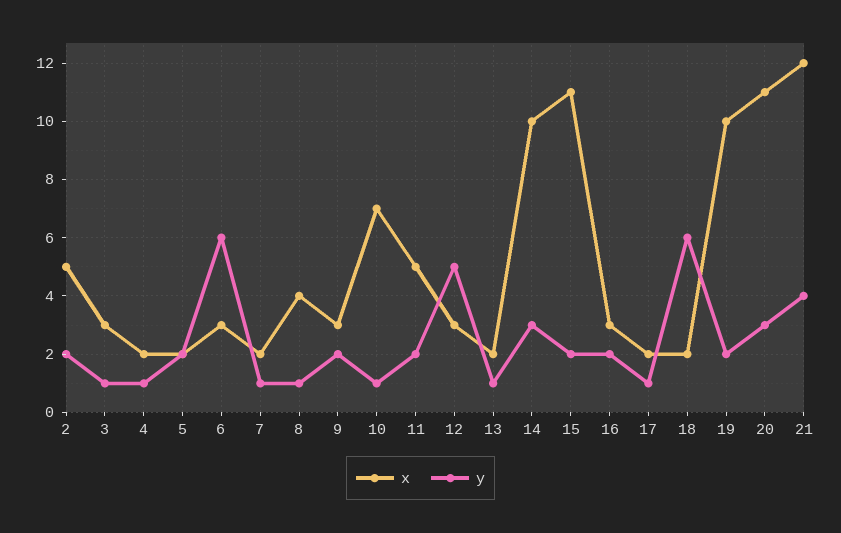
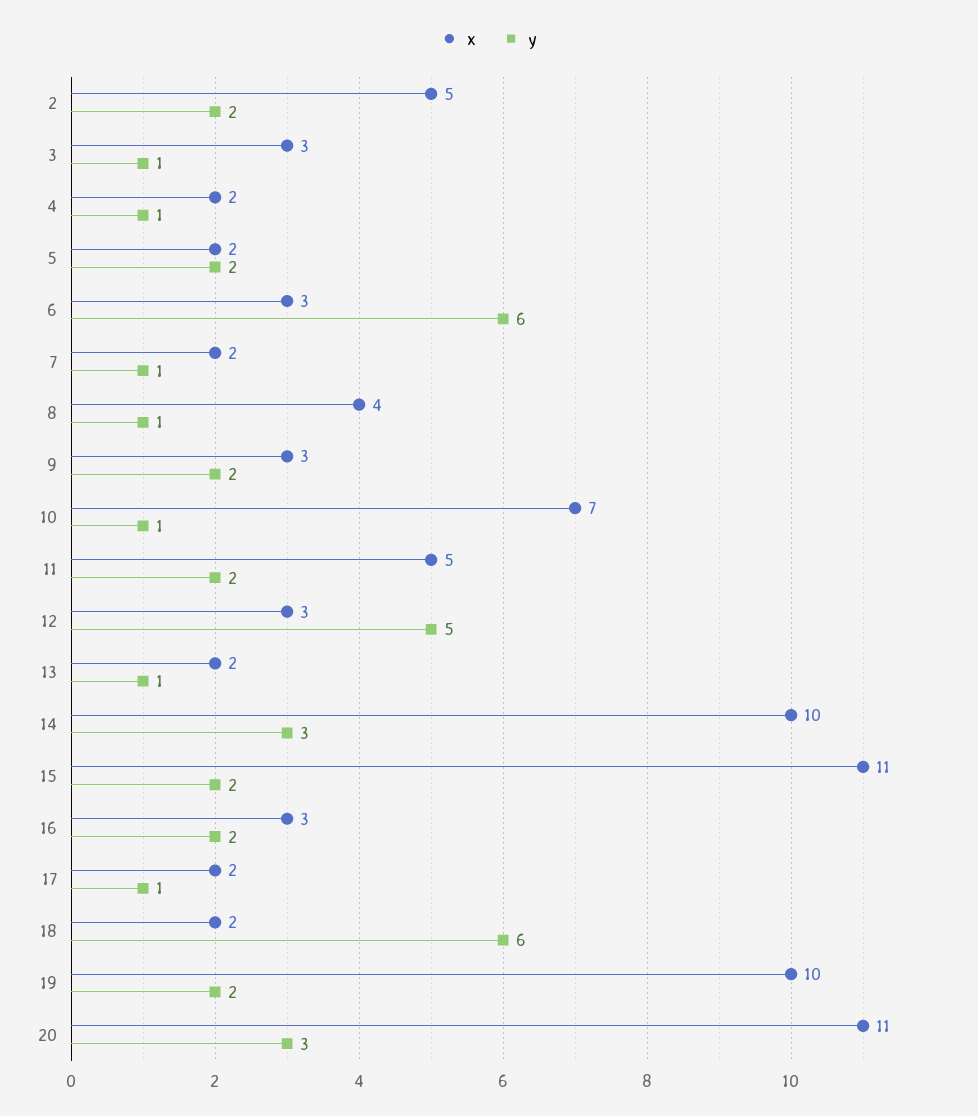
  {
    "x": {
      "2": 5,
      "3": 3,
      "4": 2,
      "5": 2,
      "6": 3,
      "7": 2,
      "8": 4,
      "9": 3,
      "10": 7,
      "11": 5,
      "12": 3,
      "13": 2,
      "14": 10,
      "15": 11,
      "16": 3,
      "17": 2,
      "18": 2,
      "19": 10,
-     "20": 11,
+     "20": 11
-     "21": 12
    },
    "y": {
      "2": 2,
      "3": 1,
      "4": 1,
      "5": 2,
      "6": 6,
      "7": 1,
      "8": 1,
      "9": 2,
      "10": 1,
      "11": 2,
      "12": 5,
      "13": 1,
      "14": 3,
      "15": 2,
      "16": 2,
      "17": 1,
      "18": 6,
      "19": 2,
-     "20": 3,
+     "20": 3
-     "21": 4
    }
  }

